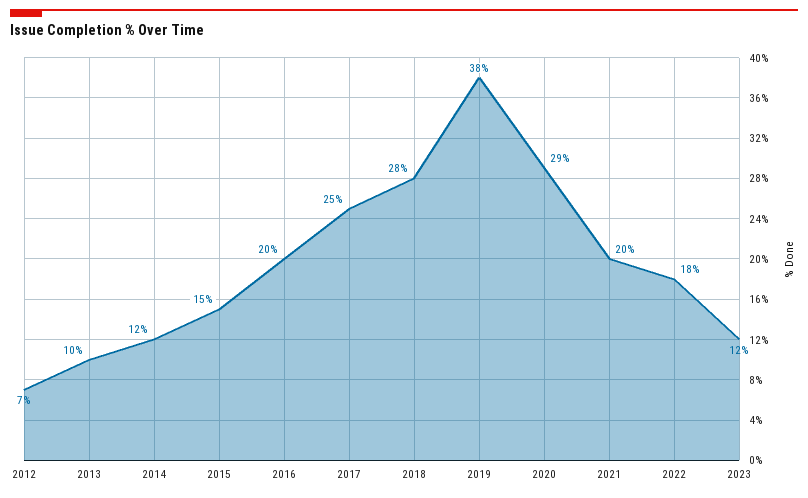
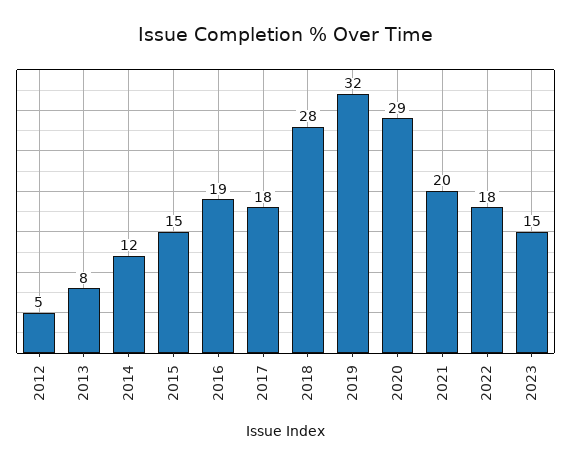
  {
-   "2012": 7,
+   "2012": 5,
-   "2013": 10,
+   "2013": 8,
    "2014": 12,
    "2015": 15,
-   "2016": 20,
+   "2016": 19,
-   "2017": 25,
+   "2017": 18,
    "2018": 28,
-   "2019": 38,
+   "2019": 32,
    "2020": 29,
    "2021": 20,
    "2022": 18,
-   "2023": 12
+   "2023": 15
  }

